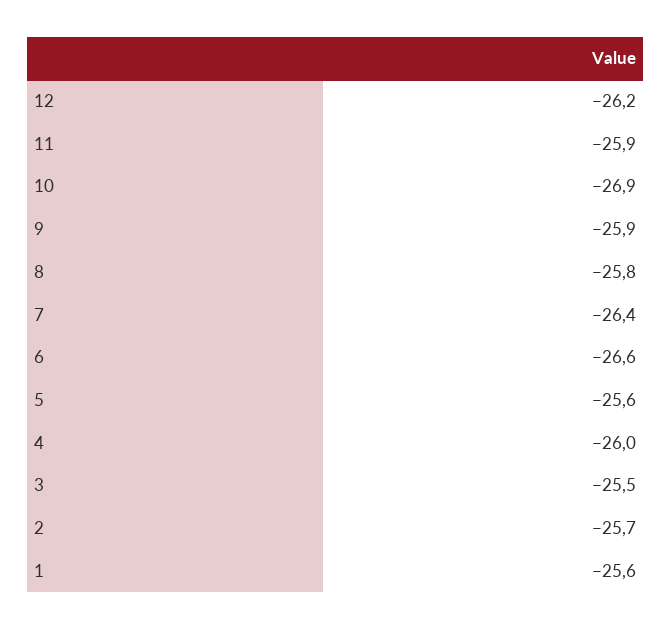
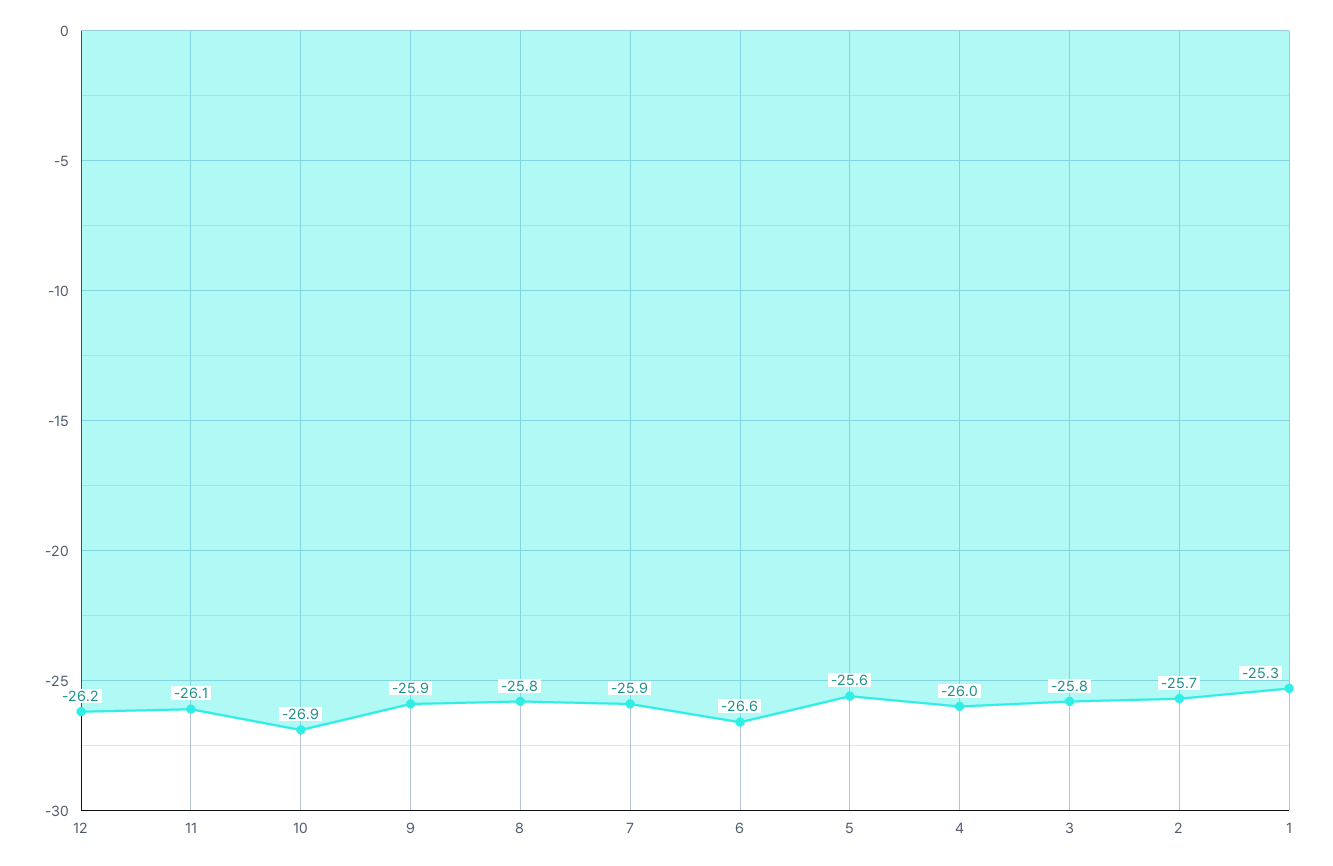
  {
    "12": -26.2,
-   "11": -25.9,
+   "11": -26.1,
    "10": -26.9,
    "9": -25.9,
    "8": -25.8,
-   "7": -26.4,
+   "7": -25.9,
    "6": -26.6,
    "5": -25.6,
    "4": -26,
-   "3": -25.5,
+   "3": -25.8,
    "2": -25.7,
-   "1": -25.6
+   "1": -25.3
  }

